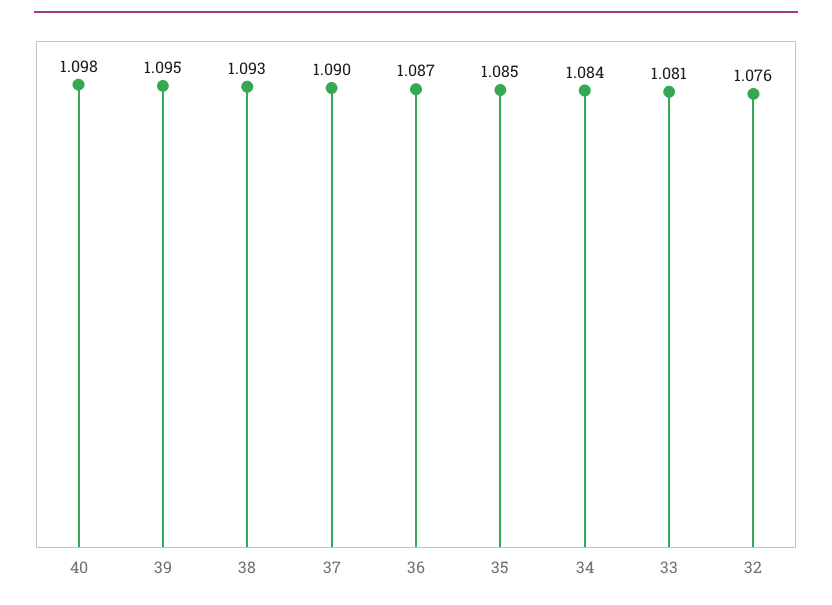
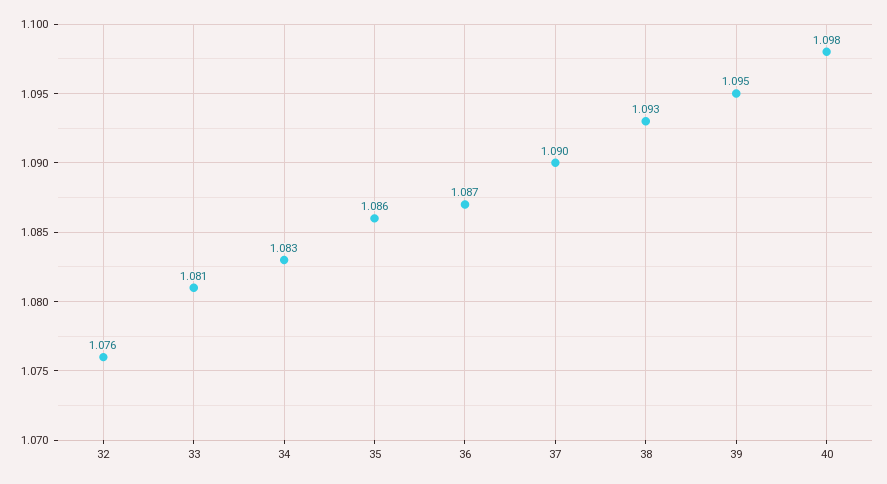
  {
    "40": 1.098,
    "39": 1.095,
    "38": 1.093,
    "37": 1.09,
    "36": 1.087,
-   "35": 1.085,
+   "35": 1.086,
-   "34": 1.084,
+   "34": 1.083,
    "33": 1.081,
    "32": 1.076
  }

